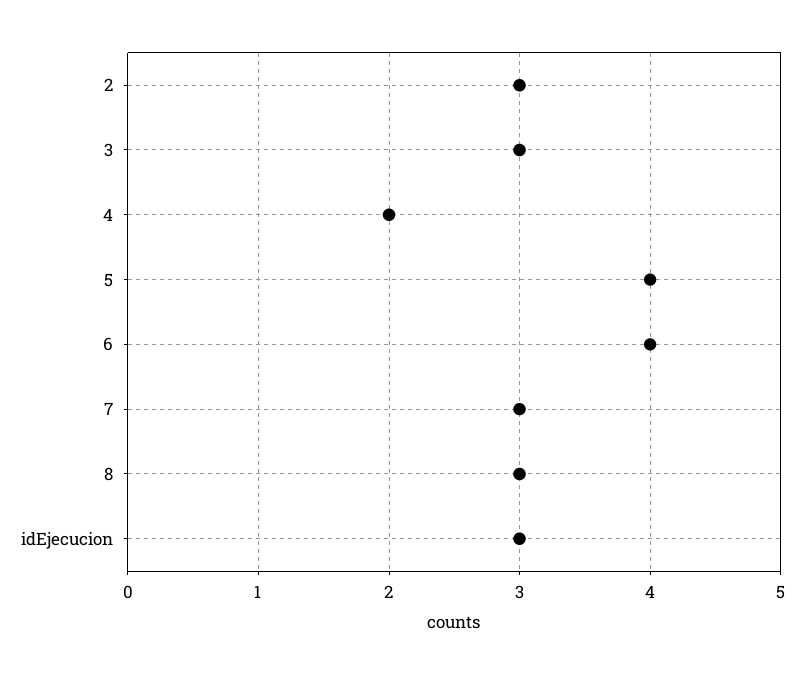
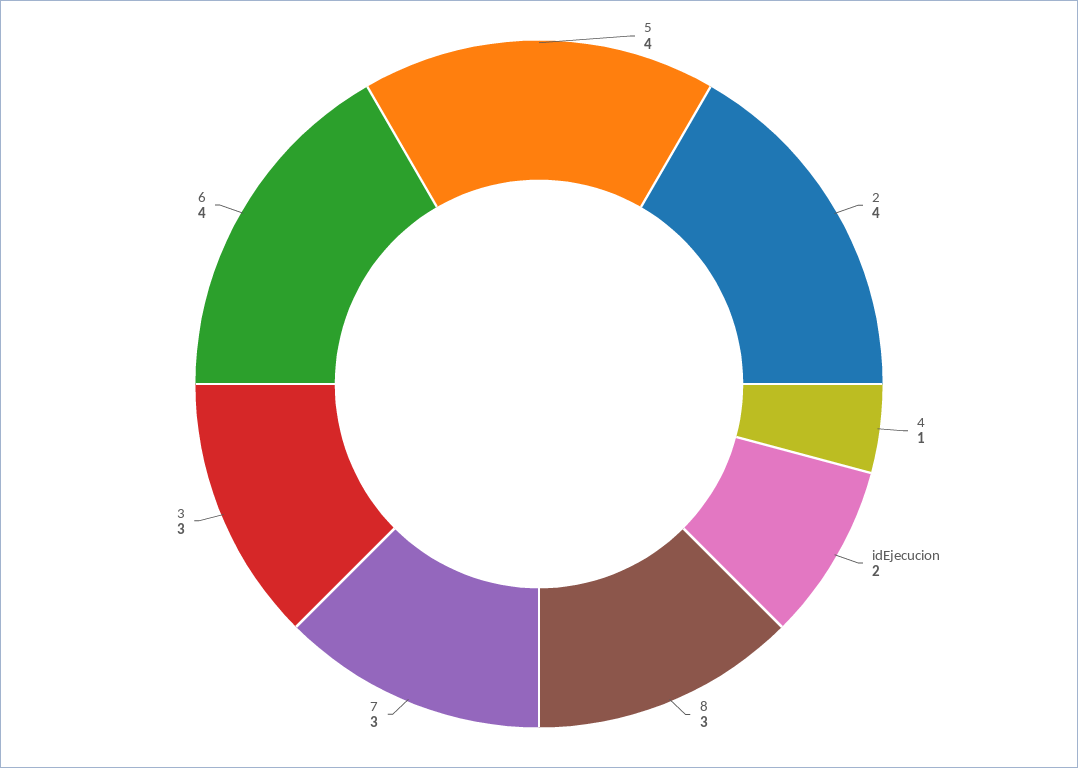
  {
-   "2": 3,
+   "2": 4,
    "3": 3,
-   "4": 2,
+   "4": 1,
    "5": 4,
    "6": 4,
    "7": 3,
    "8": 3,
-   "idEjecucion": 3
+   "idEjecucion": 2
  }

